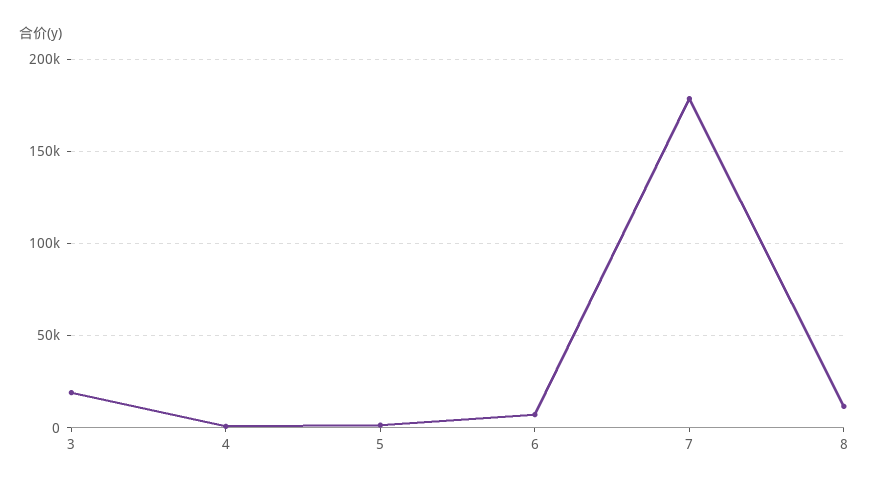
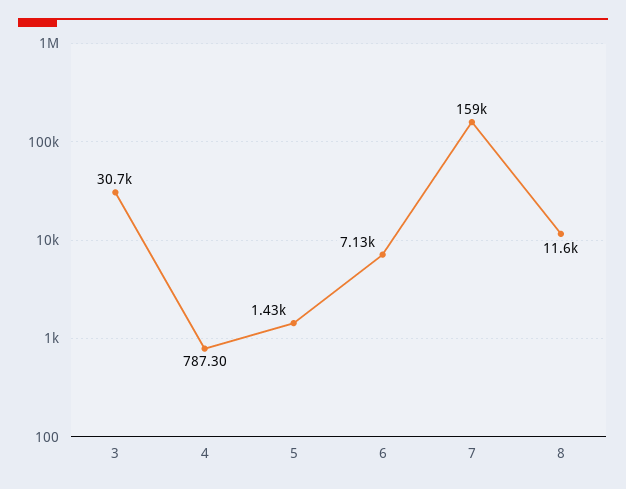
  {
-   "3": 20000,
+   "3": 30700,
    "4": 787.3,
    "5": 1430,
    "6": 7130,
-   "7": 180000,
+   "7": 159000,
    "8": 11600
  }

